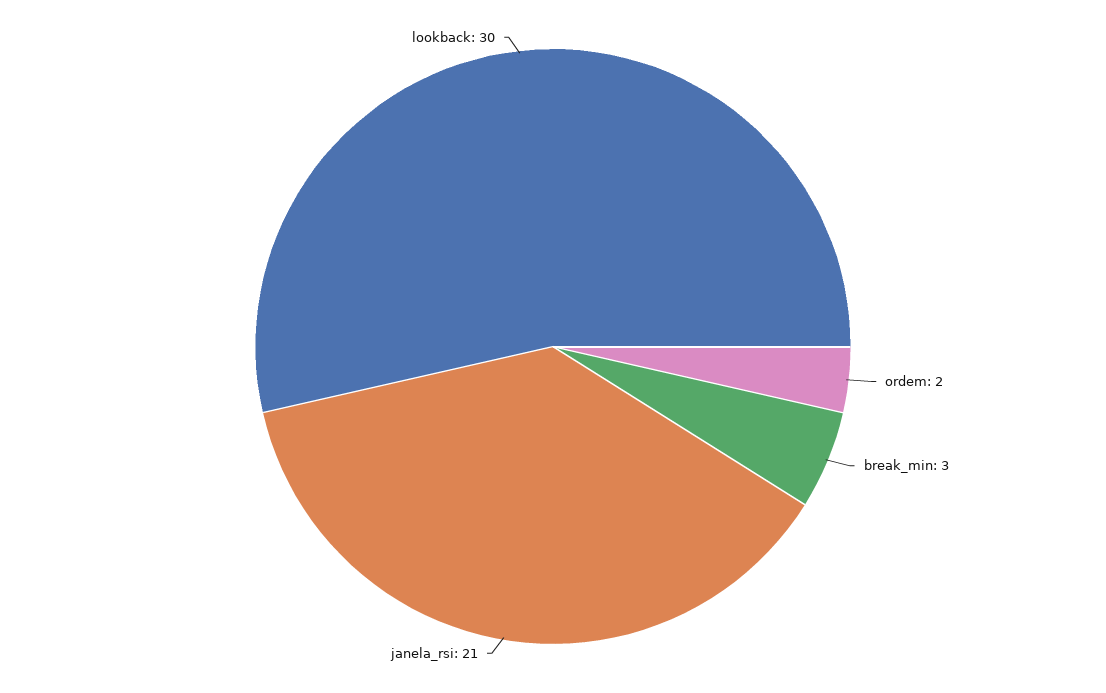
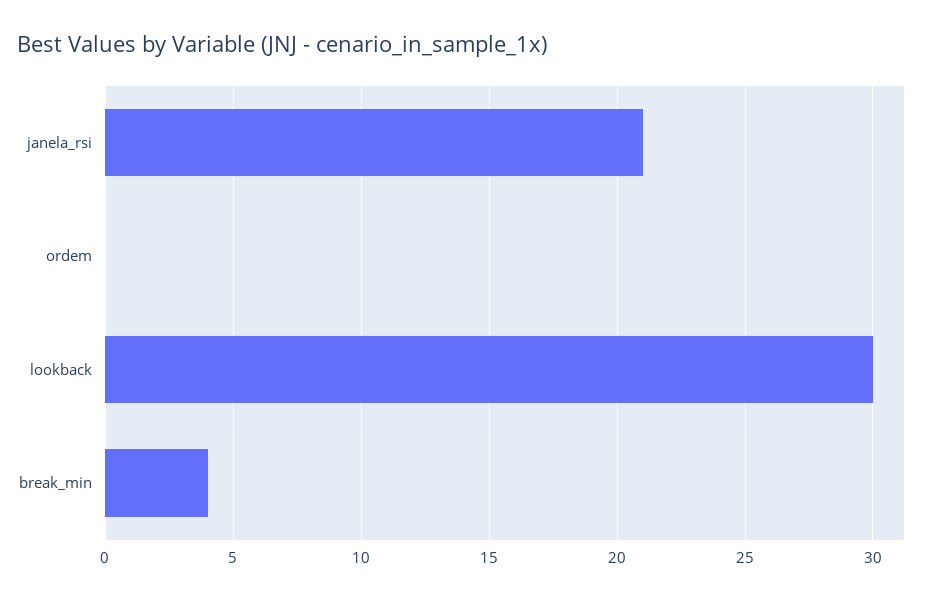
  {
-   "ordem": 2,
+   "ordem": 0,
-   "break_min": 3,
+   "break_min": 4,
    "janela_rsi": 21,
    "lookback": 30
  }

